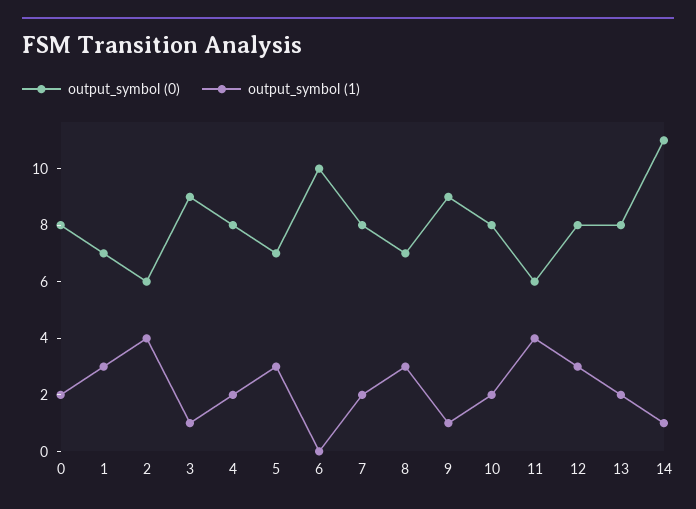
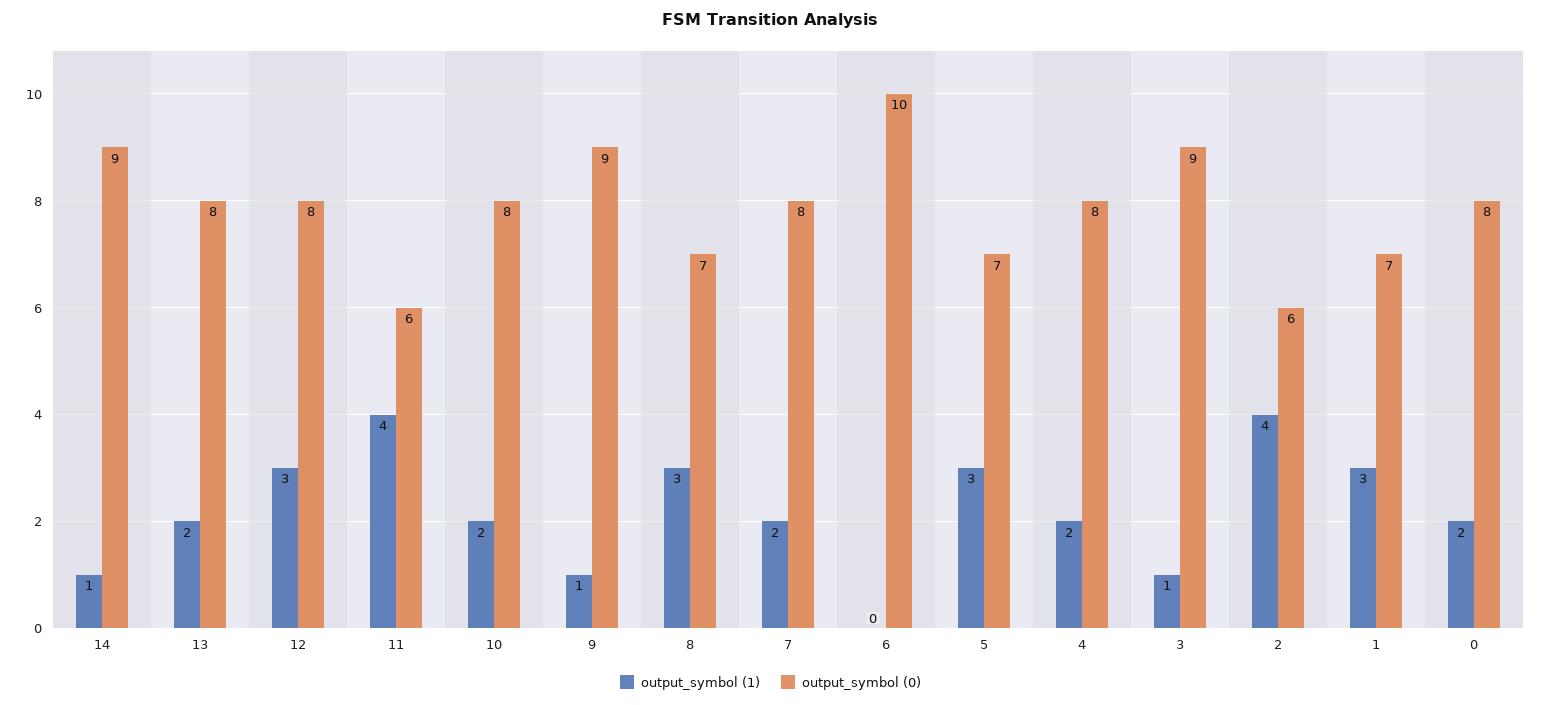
  {
    "output_symbol (0)": {
      "0": 8,
      "1": 7,
      "2": 6,
      "3": 9,
      "4": 8,
      "5": 7,
      "6": 10,
      "7": 8,
      "8": 7,
      "9": 9,
      "10": 8,
      "11": 6,
      "12": 8,
      "13": 8,
-     "14": 11
+     "14": 9
    },
    "output_symbol (1)": {
      "0": 2,
      "1": 3,
      "2": 4,
      "3": 1,
      "4": 2,
      "5": 3,
      "6": 0,
      "7": 2,
      "8": 3,
      "9": 1,
      "10": 2,
      "11": 4,
      "12": 3,
      "13": 2,
      "14": 1
    }
  }

